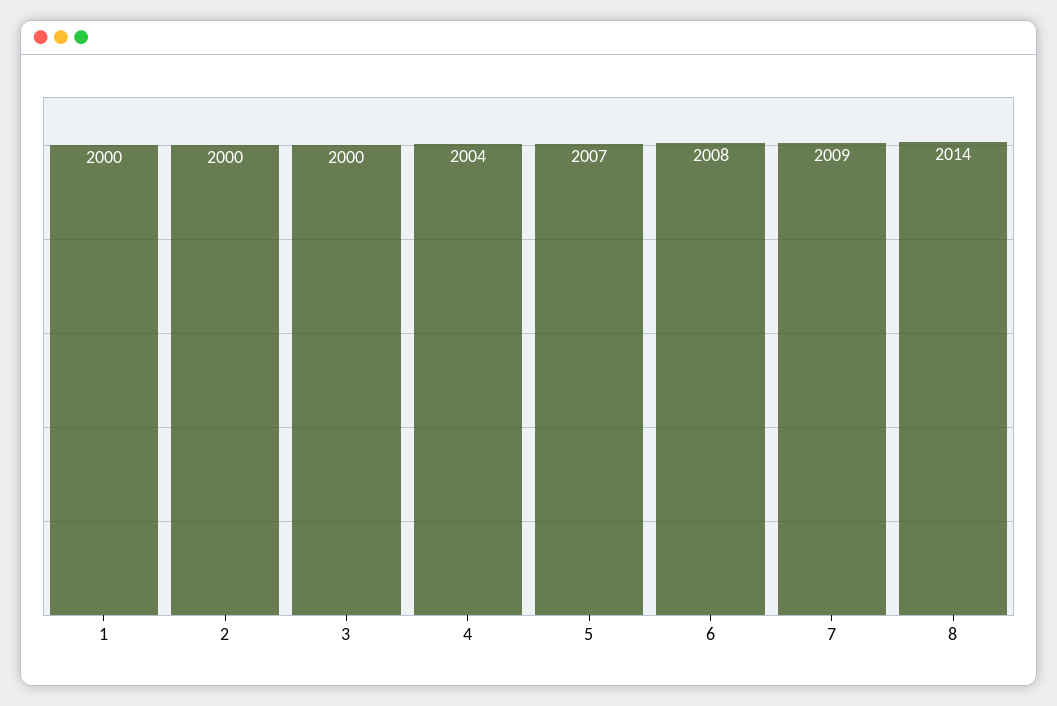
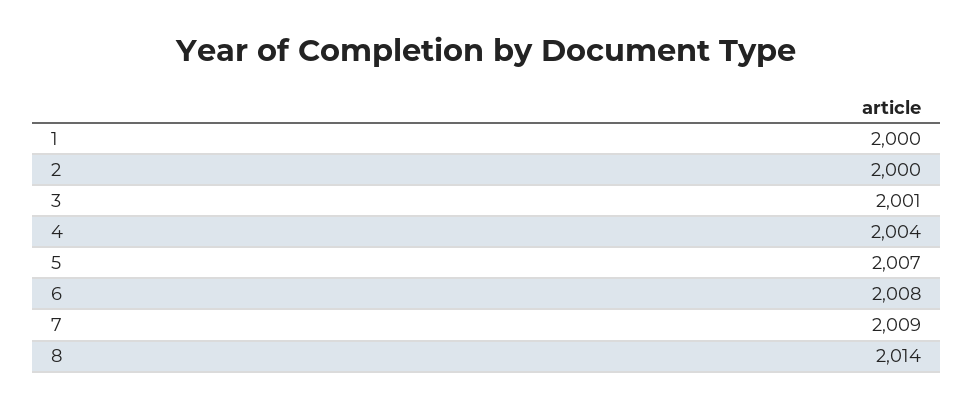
  {
    "1": 2000,
    "2": 2000,
-   "3": 2000,
+   "3": 2001,
    "4": 2004,
    "5": 2007,
    "6": 2008,
    "7": 2009,
    "8": 2014
  }

